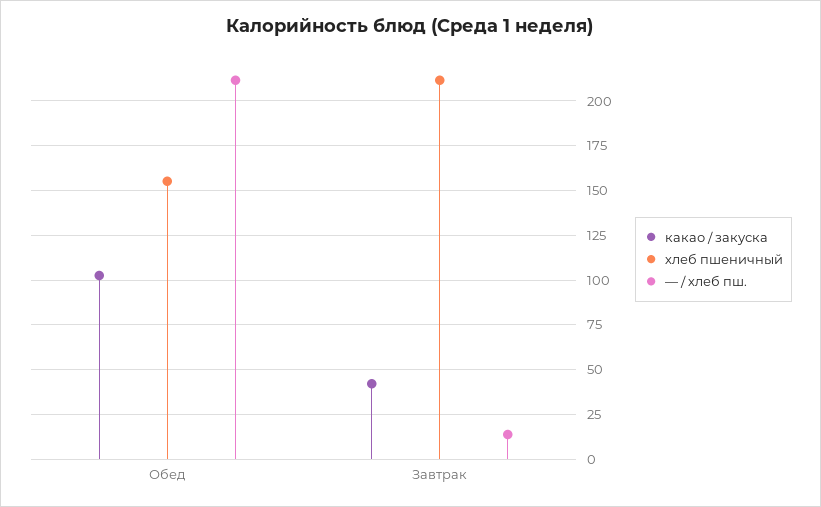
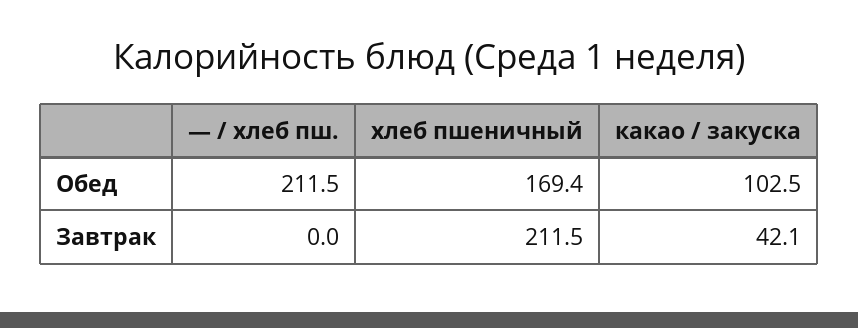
  {
    "какао / закуска": {
      "Обед": 102.5,
      "Завтрак": 42.1
    },
    "хлеб пшеничный": {
-     "Обед": 155,
+     "Обед": 169.4,
      "Завтрак": 211.5
    },
    "— / хлеб пш.": {
      "Обед": 211.5,
-     "Завтрак": 15
+     "Завтрак": 0
    }
  }

